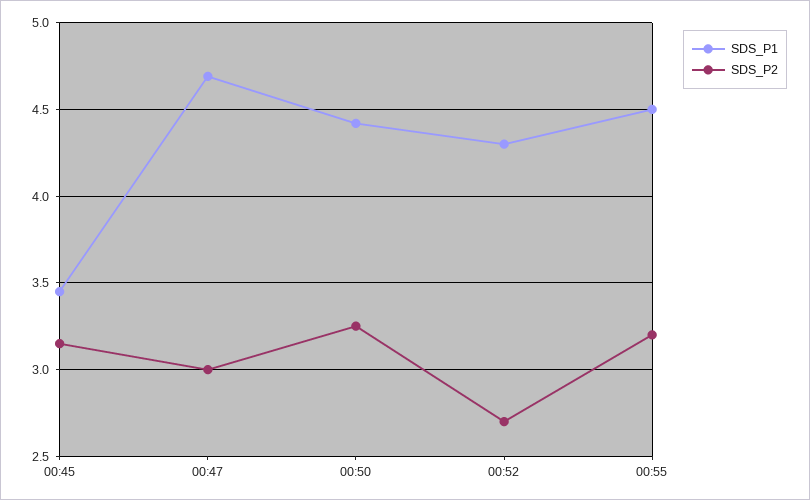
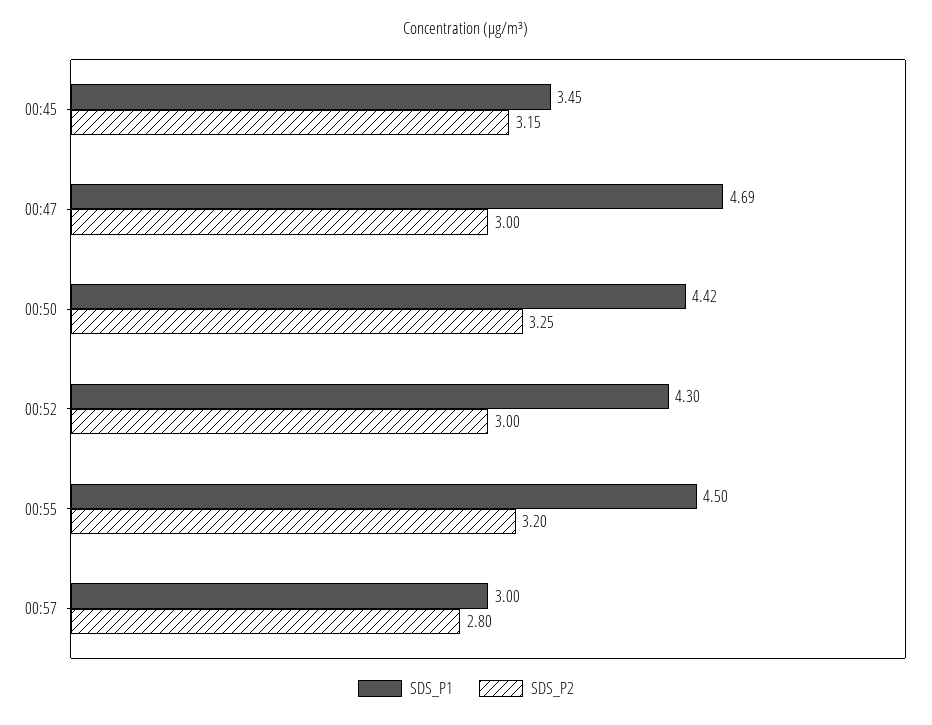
  {
    "SDS_P1": {
      "00:45": 3.45,
      "00:47": 4.69,
      "00:50": 4.42,
      "00:52": 4.3,
-     "00:55": 4.5
+     "00:55": 4.5,
+     "00:57": 3
    },
    "SDS_P2": {
      "00:45": 3.15,
      "00:47": 3,
      "00:50": 3.25,
-     "00:52": 2.7,
+     "00:52": 3,
-     "00:55": 3.2
+     "00:55": 3.2,
+     "00:57": 2.8
    }
  }

